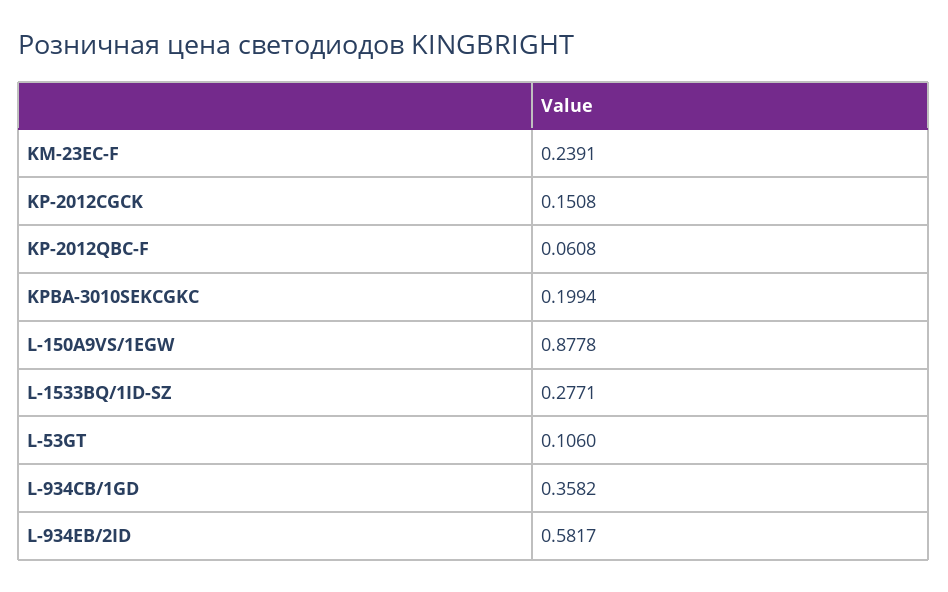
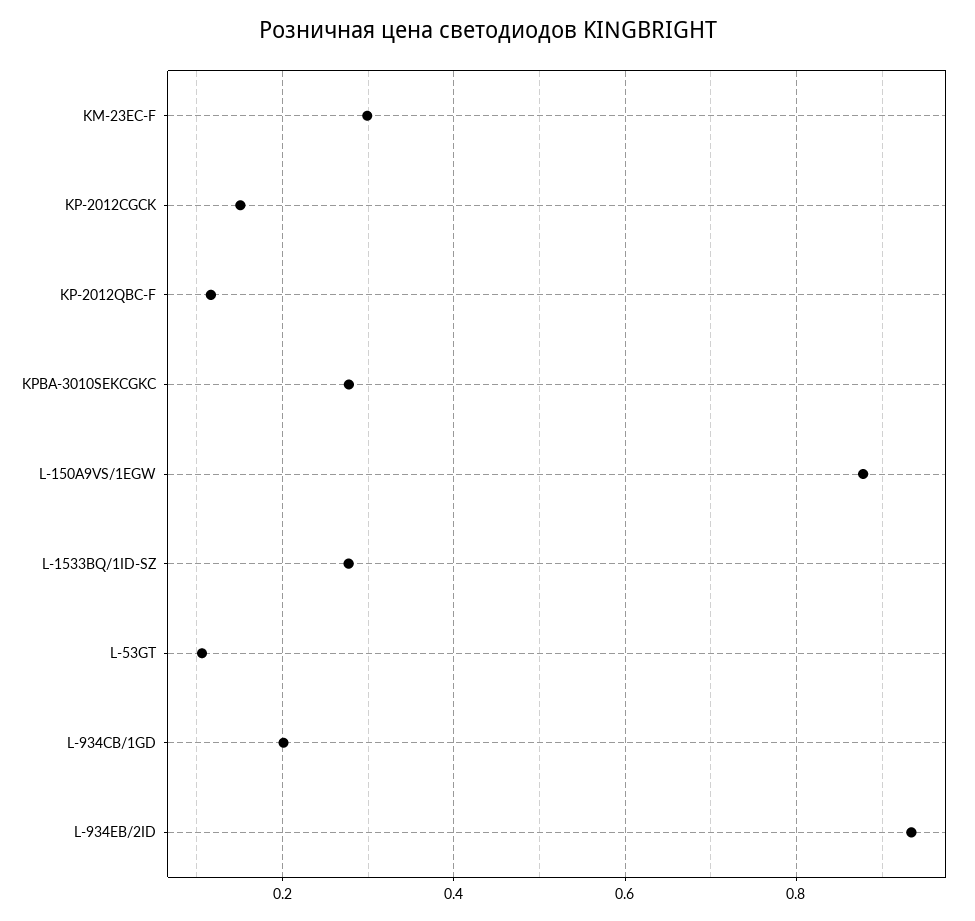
  {
-   "KM-23EC-F": 0.2391,
+   "KM-23EC-F": 0.3,
    "KP-2012CGCK": 0.1508,
-   "KP-2012QBC-F": 0.0608,
+   "KP-2012QBC-F": 0.12,
-   "KPBA-3010SEKCGKC": 0.1994,
+   "KPBA-3010SEKCGKC": 0.28,
    "L-150A9VS/1EGW": 0.8778,
    "L-1533BQ/1ID-SZ": 0.2771,
    "L-53GT": 0.106,
-   "L-934CB/1GD": 0.3582,
+   "L-934CB/1GD": 0.2,
-   "L-934EB/2ID": 0.5817
+   "L-934EB/2ID": 0.94
  }

